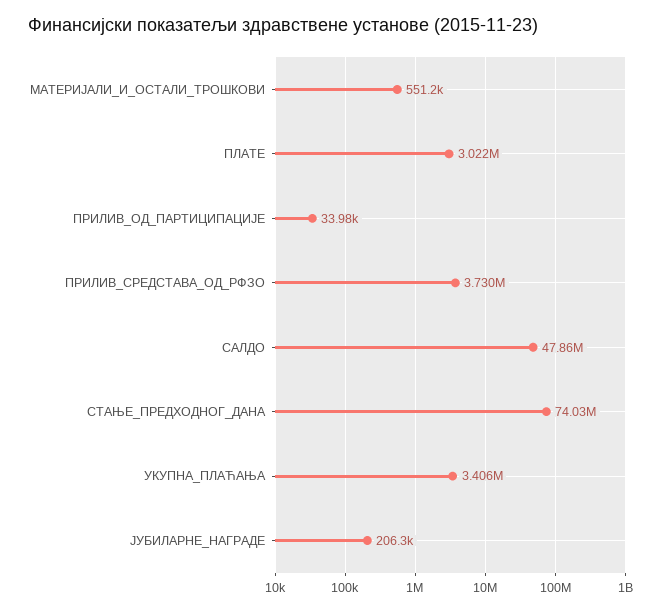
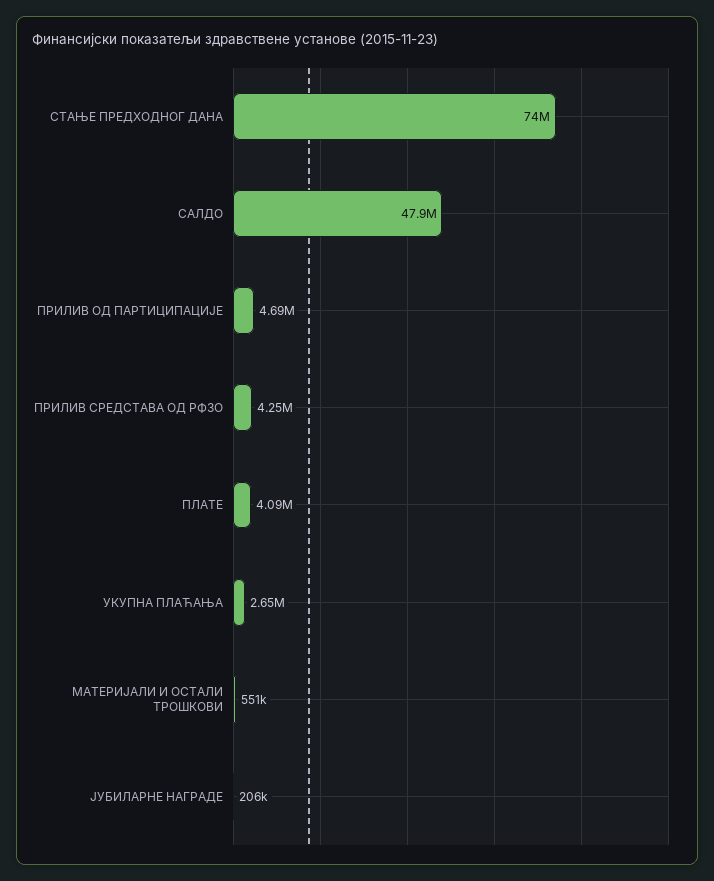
  {
    "МАТЕРИЈАЛИ_И_ОСТАЛИ_ТРОШКОВИ": 551200,
-   "ПЛАТЕ": 3022000,
+   "ПЛАТЕ": 4090000,
-   "ПРИЛИВ_ОД_ПАРТИЦИПАЦИЈЕ": 33980,
+   "ПРИЛИВ_ОД_ПАРТИЦИПАЦИЈЕ": 4690000,
-   "ПРИЛИВ_СРЕДСТАВА_ОД_РФЗО": 3730000,
+   "ПРИЛИВ_СРЕДСТАВА_ОД_РФЗО": 4250000,
    "САЛДО": 47860000,
    "СТАЊЕ_ПРЕДХОДНОГ_ДАНА": 74030000,
-   "УКУПНА_ПЛАЋАЊА": 3406000,
+   "УКУПНА_ПЛАЋАЊА": 2650000,
    "ЈУБИЛАРНЕ_НАГРАДЕ": 206300
  }

